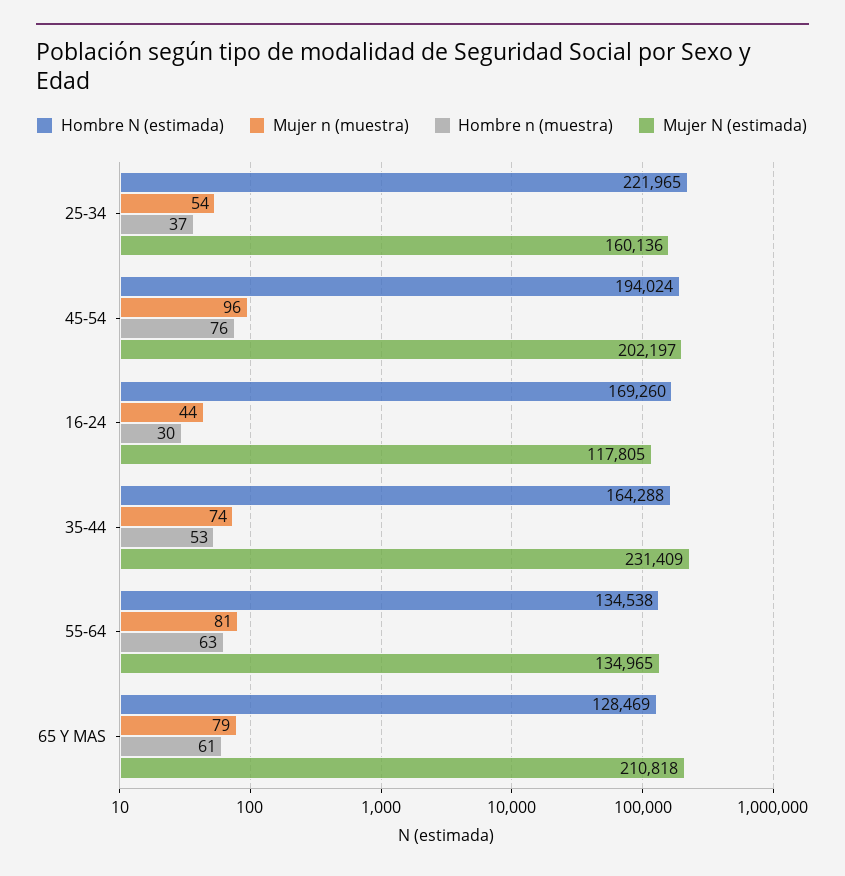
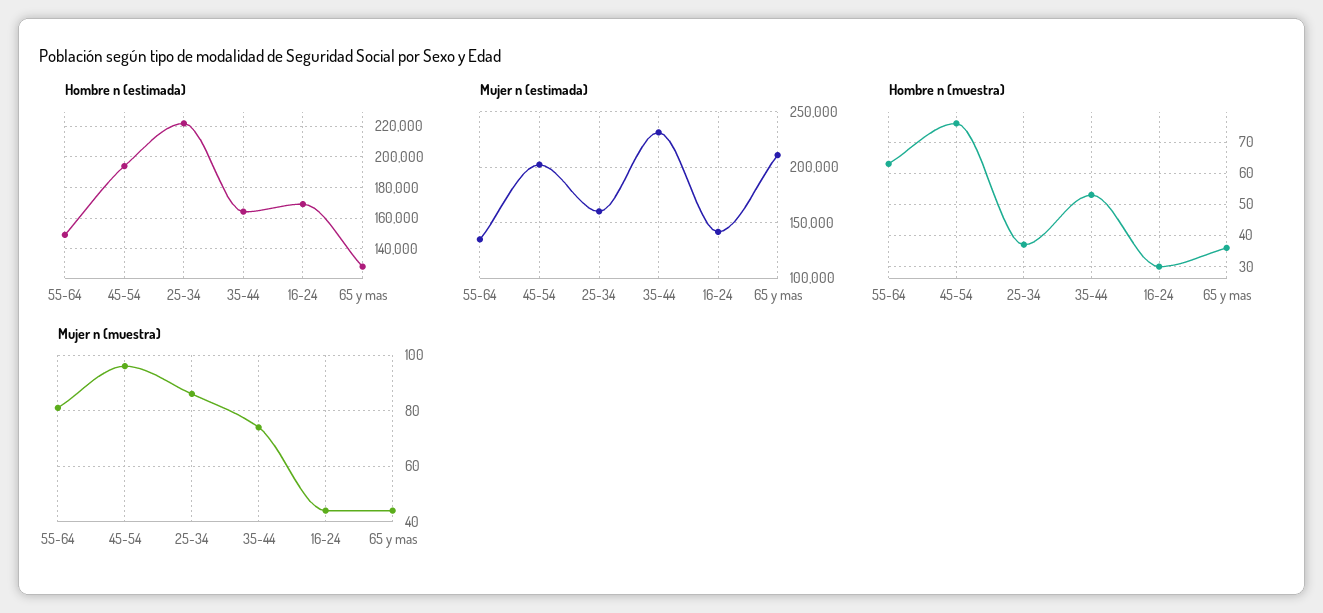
  {
    "Hombre N (estimada)": {
      "25-34": 221965,
      "45-54": 194024,
      "16-24": 169260,
      "35-44": 164288,
-     "55-64": 134538,
+     "55-64": 150000,
      "65 Y MAS": 128469
    },
    "Mujer n (muestra)": {
-     "25-34": 54,
+     "25-34": 85,
      "45-54": 96,
      "16-24": 44,
      "35-44": 74,
      "55-64": 81,
-     "65 Y MAS": 79
+     "65 Y MAS": 45
    },
    "Hombre n (muestra)": {
      "25-34": 37,
      "45-54": 76,
      "16-24": 30,
      "35-44": 53,
      "55-64": 63,
-     "65 Y MAS": 61
+     "65 Y MAS": 35
    },
    "Mujer N (estimada)": {
      "25-34": 160136,
      "45-54": 202197,
-     "16-24": 117805,
+     "16-24": 140000,
      "35-44": 231409,
      "55-64": 134965,
      "65 Y MAS": 210818
    }
  }

